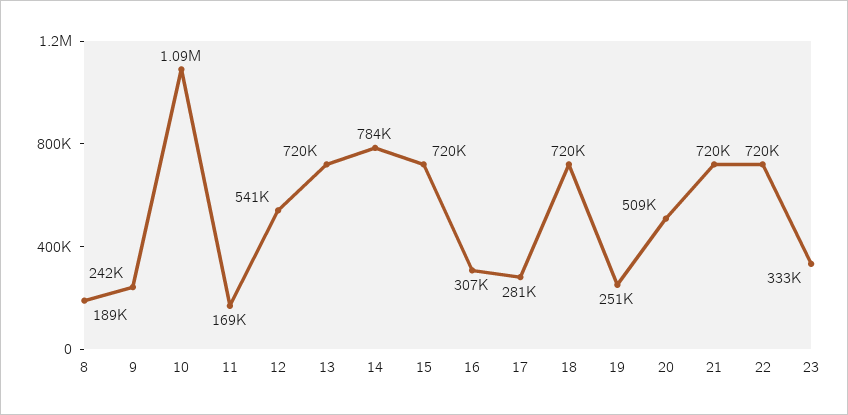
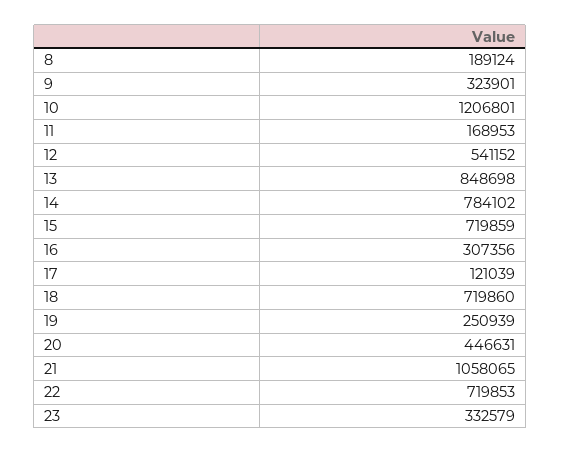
  {
    "8": 189124,
-   "9": 242000,
+   "9": 323901,
-   "10": 1090000,
+   "10": 1206801,
    "11": 168953,
    "12": 541152,
-   "13": 720000,
+   "13": 848698,
    "14": 784102,
    "15": 719859,
    "16": 307356,
-   "17": 281000,
+   "17": 121039,
    "18": 719860,
    "19": 250939,
-   "20": 509000,
+   "20": 446631,
-   "21": 720000,
+   "21": 1058065,
    "22": 719853,
    "23": 332579
  }

